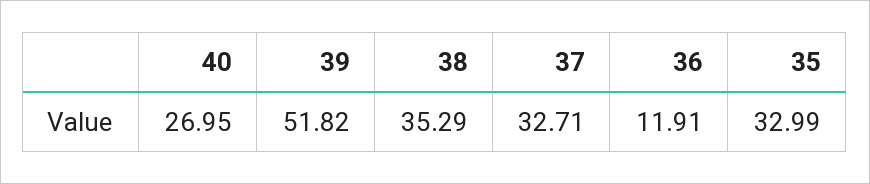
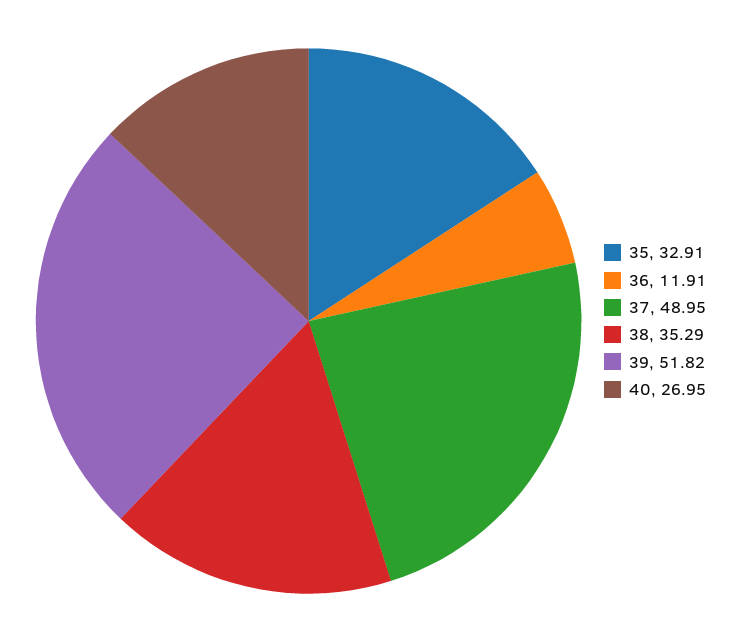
  {
    "40": 26.95,
    "39": 51.82,
    "38": 35.29,
-   "37": 32.71,
+   "37": 48.95,
    "36": 11.91,
-   "35": 32.99
+   "35": 32.91
  }

